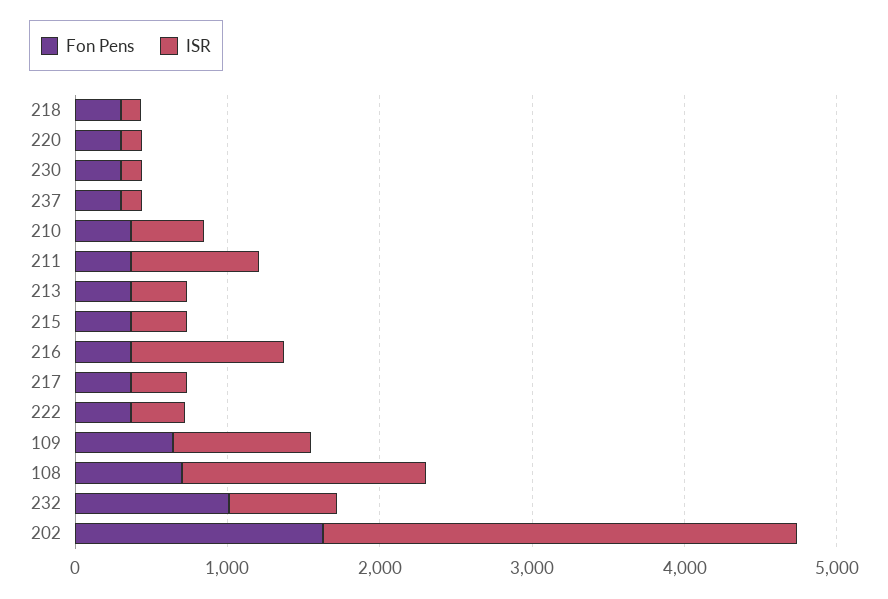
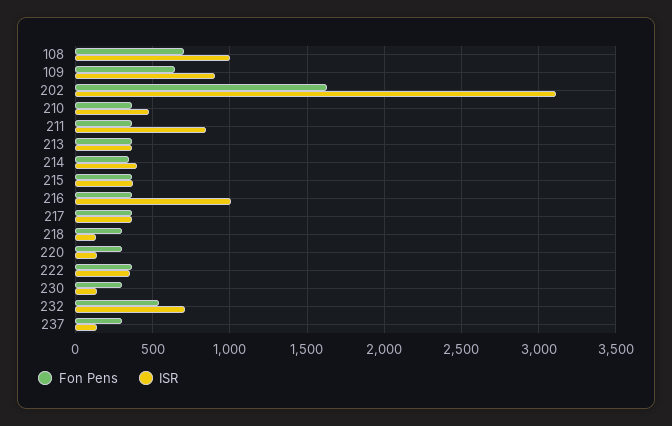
  {
    "Fon Pens": {
      "218": 300,
      "220": 300,
      "230": 300,
      "237": 300,
      "210": 350,
      "211": 350,
      "213": 350,
      "215": 350,
      "216": 350,
      "217": 350,
      "222": 350,
      "109": 650,
      "108": 700,
-     "232": 1000,
+     "232": 550,
-     "202": 1650
+     "202": 1650,
+     "214": 350
    },
    "ISR": {
      "218": 150,
      "220": 150,
      "230": 150,
      "237": 150,
      "210": 500,
      "211": 850,
      "213": 350,
      "215": 350,
      "216": 1000,
      "217": 350,
      "222": 350,
      "109": 900,
-     "108": 1600,
+     "108": 1000,
      "232": 700,
-     "202": 3100
+     "202": 3100,
+     "214": 400
    }
  }

